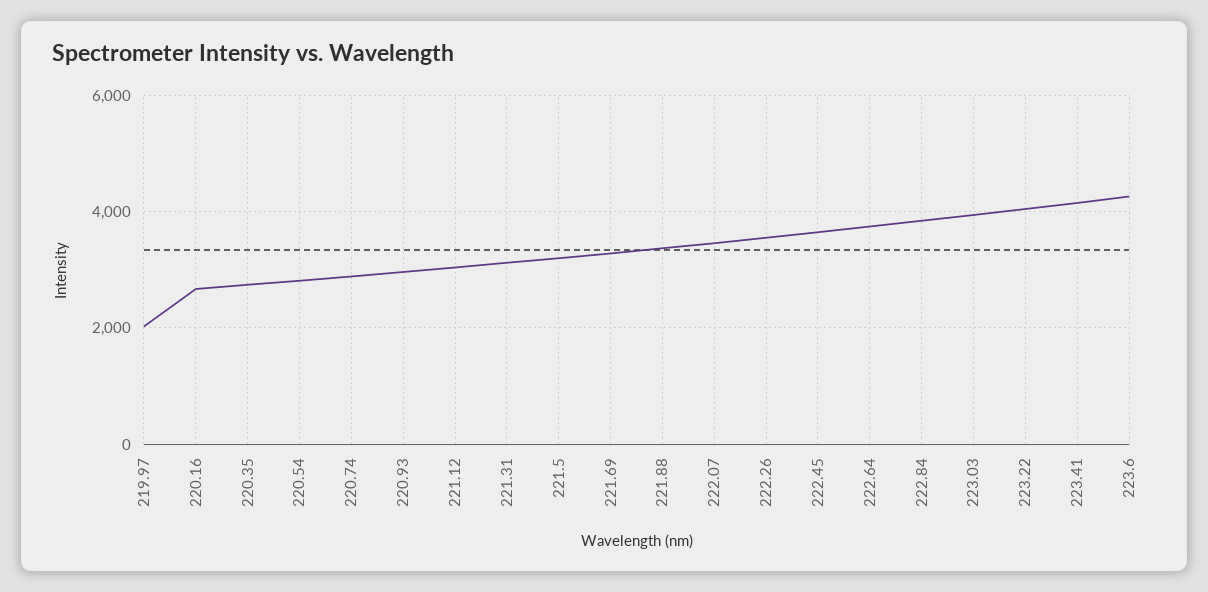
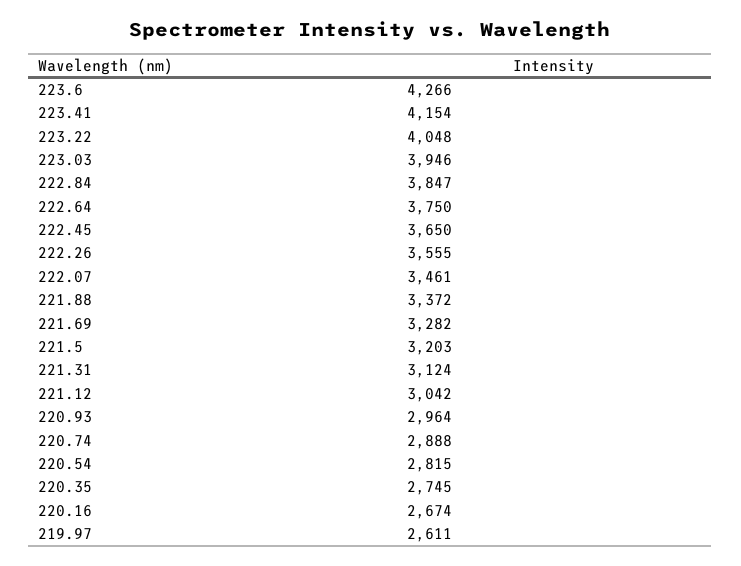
  {
-   "219.97": 2000,
+   "219.97": 2611,
    "220.16": 2674,
    "220.35": 2745,
    "220.54": 2815,
    "220.74": 2888,
    "220.93": 2964,
    "221.12": 3042,
    "221.31": 3124,
    "221.5": 3203,
    "221.69": 3282,
    "221.88": 3372,
    "222.07": 3461,
    "222.26": 3555,
    "222.45": 3650,
    "222.64": 3750,
    "222.84": 3847,
    "223.03": 3946,
    "223.22": 4048,
    "223.41": 4154,
    "223.6": 4266
  }

